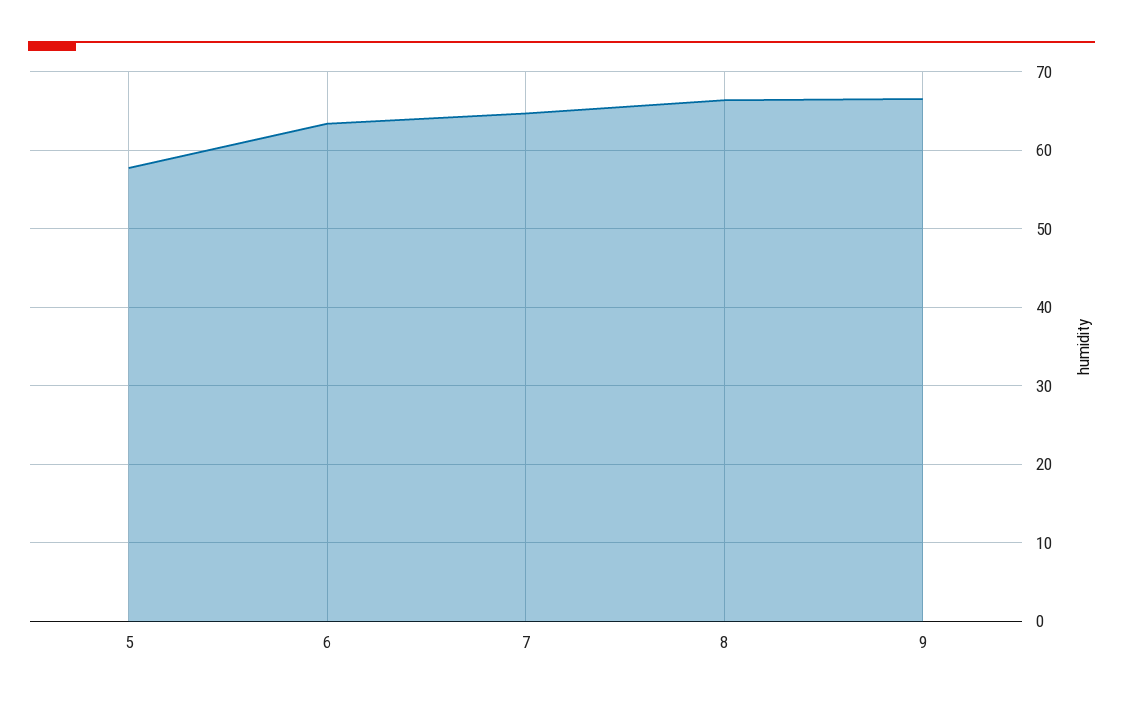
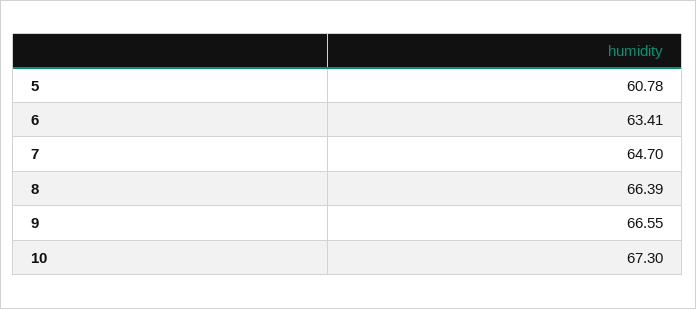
  {
-   "5": 58,
+   "5": 60.78,
    "6": 63.41,
    "7": 64.7,
    "8": 66.39,
-   "9": 66.55
+   "9": 66.55,
+   "10": 67.3
  }

